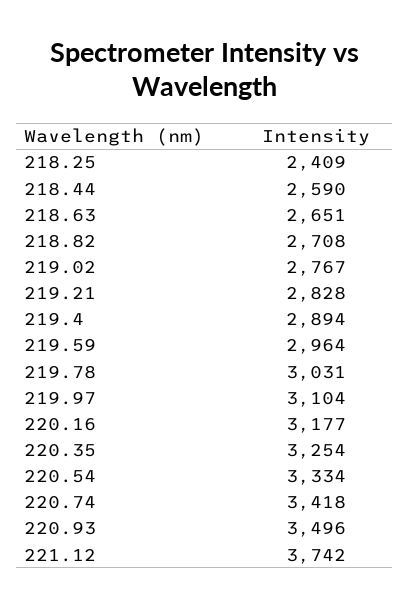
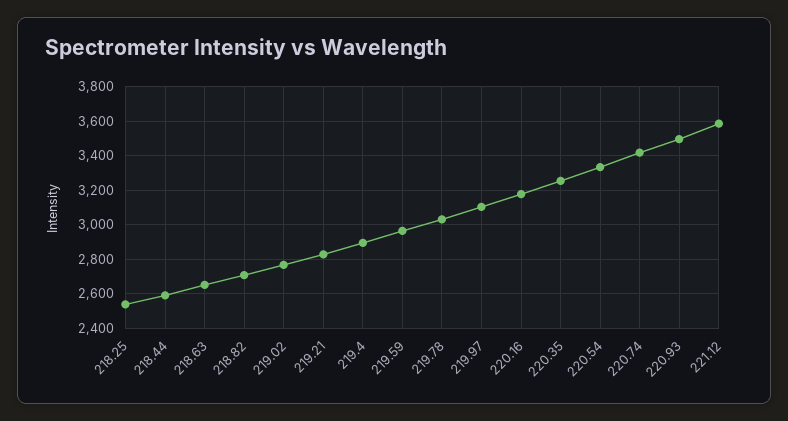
  {
-   "218.25": 2409,
+   "218.25": 2550,
    "218.44": 2590,
    "218.63": 2651,
    "218.82": 2708,
    "219.02": 2767,
    "219.21": 2828,
    "219.4": 2894,
    "219.59": 2964,
    "219.78": 3031,
    "219.97": 3104,
    "220.16": 3177,
    "220.35": 3254,
    "220.54": 3334,
    "220.74": 3418,
    "220.93": 3496,
-   "221.12": 3742
+   "221.12": 3600
  }

